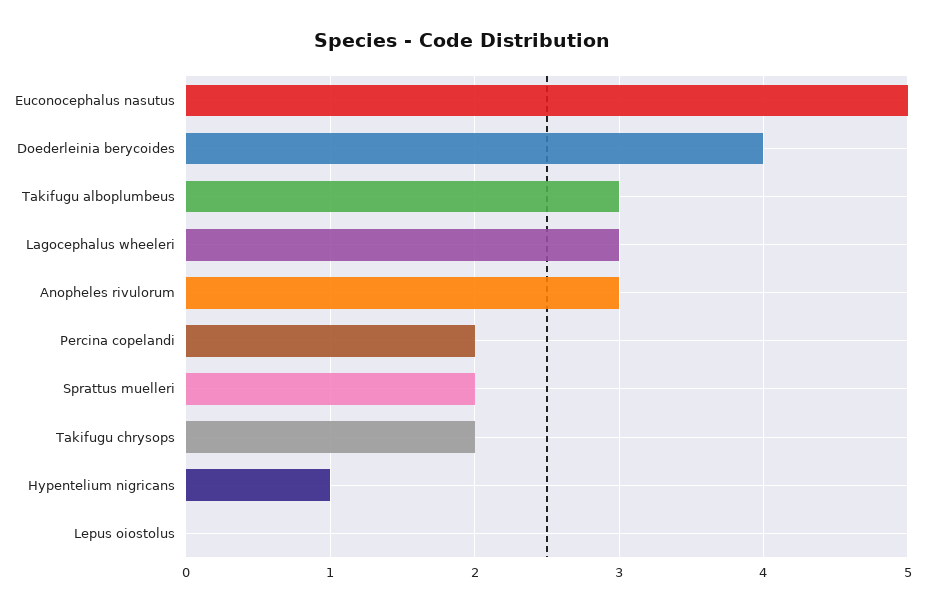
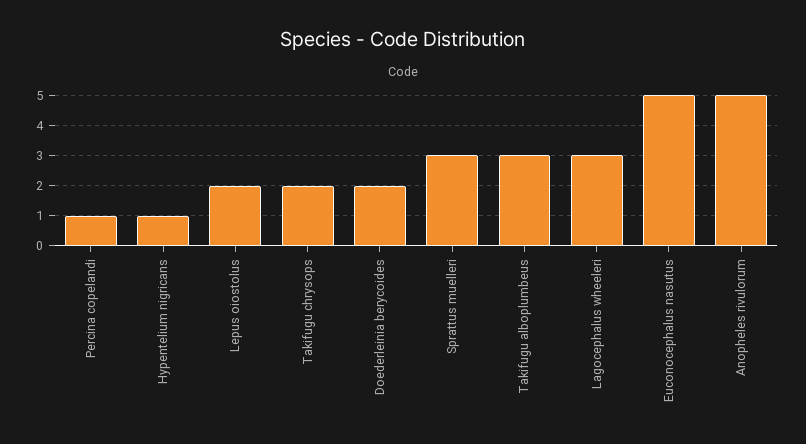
  {
    "Euconocephalus nasutus": 5,
-   "Doederleinia berycoides": 4,
+   "Doederleinia berycoides": 2,
    "Takifugu alboplumbeus": 3,
    "Lagocephalus wheeleri": 3,
-   "Anopheles rivulorum": 3,
+   "Anopheles rivulorum": 5,
-   "Percina copelandi": 2,
+   "Percina copelandi": 1,
-   "Sprattus muelleri": 2,
+   "Sprattus muelleri": 3,
    "Takifugu chrysops": 2,
    "Hypentelium nigricans": 1,
-   "Lepus oiostolus": 0
+   "Lepus oiostolus": 2
  }

